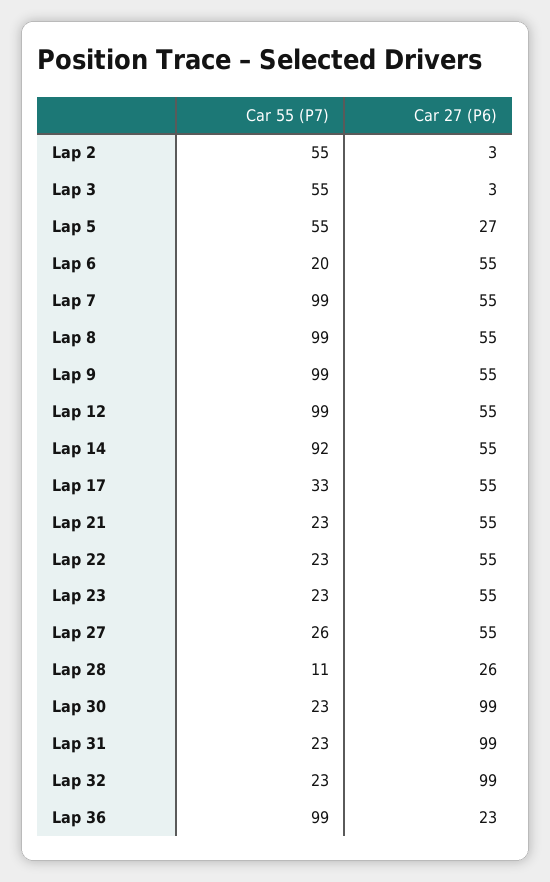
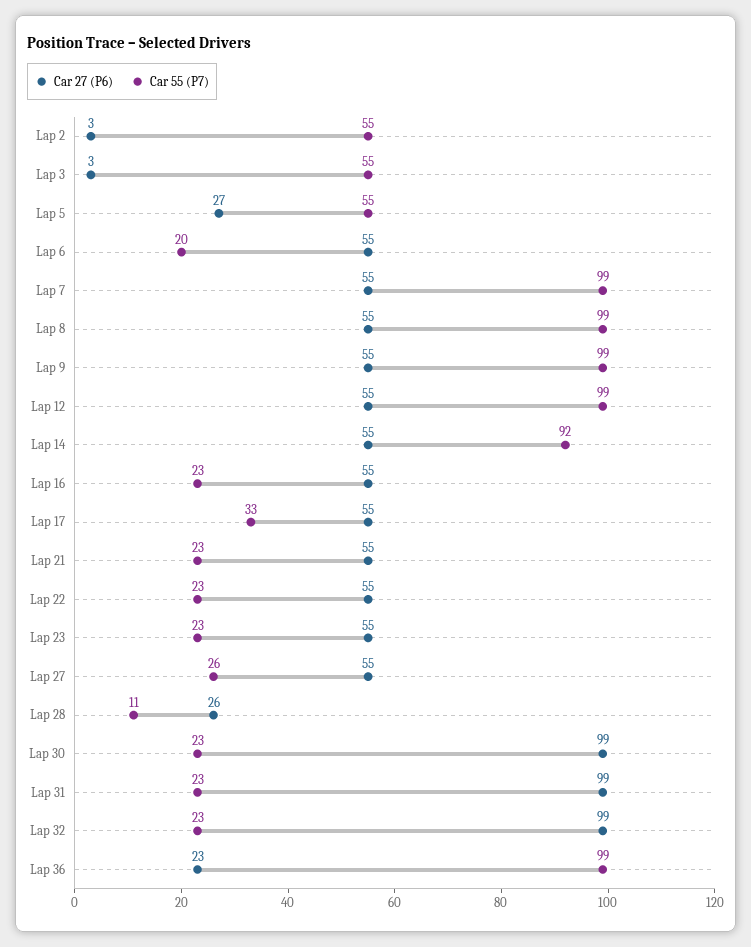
  {
    "Car 55 (P7)": {
      "Lap 2": 55,
      "Lap 3": 55,
      "Lap 5": 55,
      "Lap 6": 20,
      "Lap 7": 99,
      "Lap 8": 99,
      "Lap 9": 99,
      "Lap 12": 99,
      "Lap 14": 92,
      "Lap 17": 33,
      "Lap 21": 23,
      "Lap 22": 23,
      "Lap 23": 23,
      "Lap 27": 26,
      "Lap 28": 11,
      "Lap 30": 23,
      "Lap 31": 23,
      "Lap 32": 23,
-     "Lap 36": 99
+     "Lap 36": 99,
+     "Lap 16": 23
    },
    "Car 27 (P6)": {
      "Lap 2": 3,
      "Lap 3": 3,
      "Lap 5": 27,
      "Lap 6": 55,
      "Lap 7": 55,
      "Lap 8": 55,
      "Lap 9": 55,
      "Lap 12": 55,
      "Lap 14": 55,
      "Lap 17": 55,
      "Lap 21": 55,
      "Lap 22": 55,
      "Lap 23": 55,
      "Lap 27": 55,
      "Lap 28": 26,
      "Lap 30": 99,
      "Lap 31": 99,
      "Lap 32": 99,
-     "Lap 36": 23
+     "Lap 36": 23,
+     "Lap 16": 55
    }
  }

